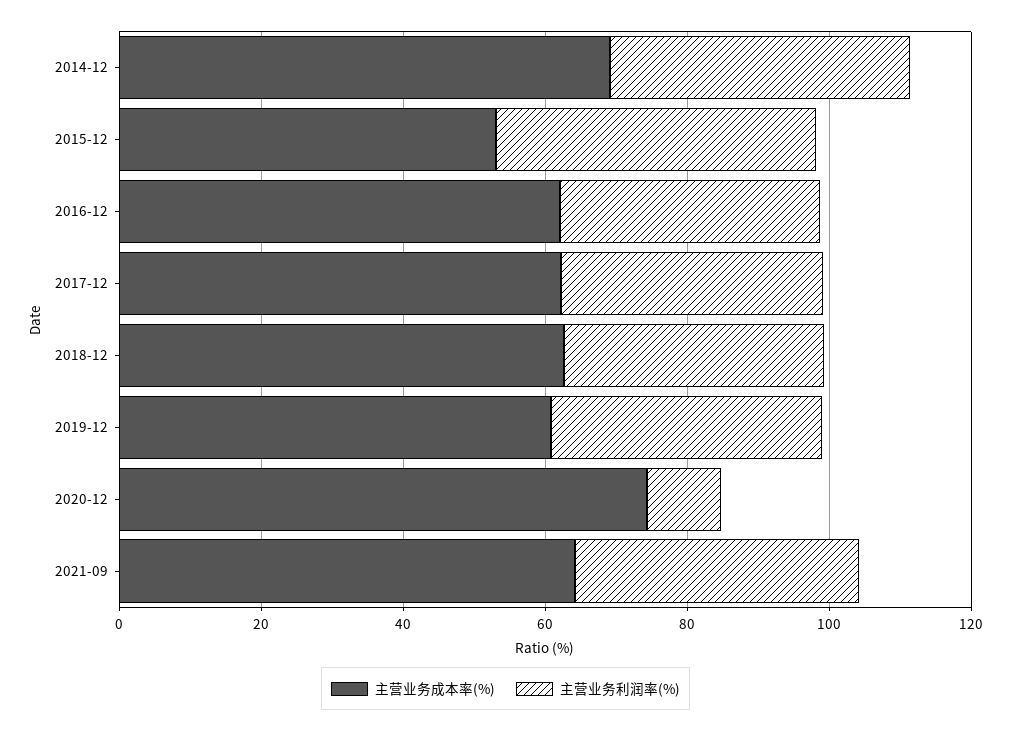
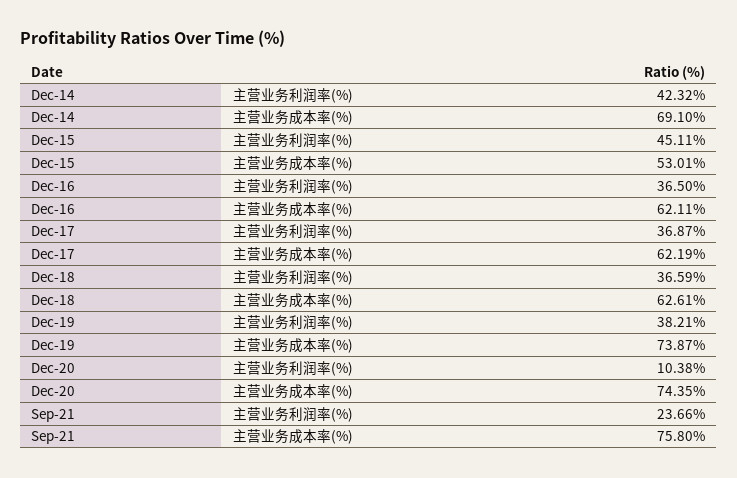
  {
    "主营业务成本率(%)": {
      "2014-12": 69.1,
      "2015-12": 53.01,
      "2016-12": 62.11,
      "2017-12": 62.19,
      "2018-12": 62.61,
-     "2019-12": 60,
+     "2019-12": 73.87,
      "2020-12": 74.35,
-     "2021-09": 65
+     "2021-09": 75.8
    },
    "主营业务利润率(%)": {
      "2014-12": 42.32,
      "2015-12": 45.11,
      "2016-12": 36.5,
      "2017-12": 36.87,
      "2018-12": 36.59,
      "2019-12": 38.21,
      "2020-12": 10.38,
-     "2021-09": 40
+     "2021-09": 23.66
    }
  }

